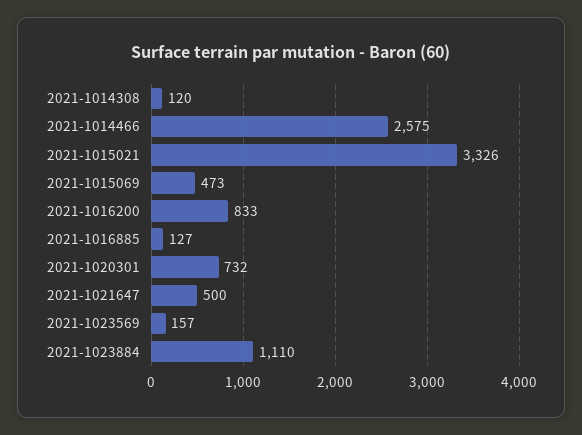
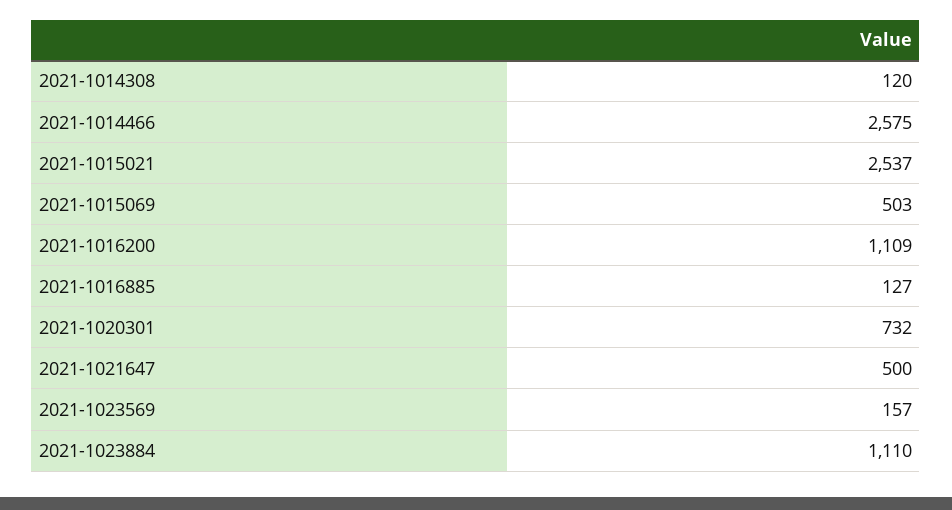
  {
    "2021-1014308": 120,
    "2021-1014466": 2575,
-   "2021-1015021": 3326,
+   "2021-1015021": 2537,
-   "2021-1015069": 473,
+   "2021-1015069": 503,
-   "2021-1016200": 833,
+   "2021-1016200": 1109,
    "2021-1016885": 127,
    "2021-1020301": 732,
    "2021-1021647": 500,
    "2021-1023569": 157,
    "2021-1023884": 1110
  }

